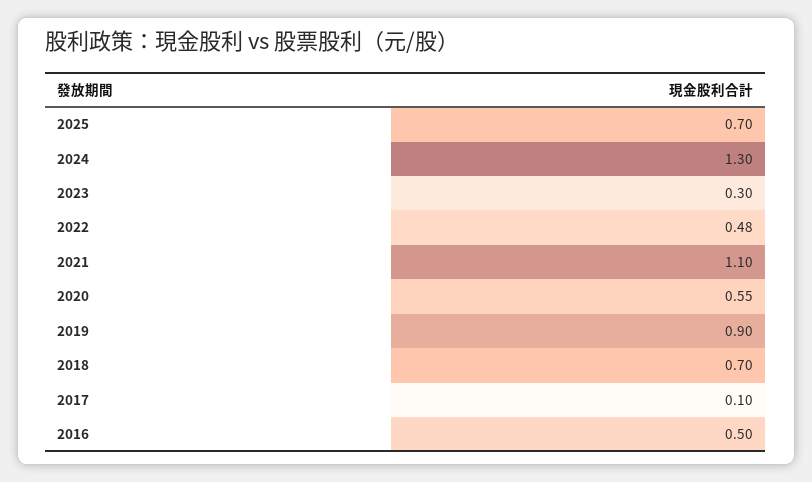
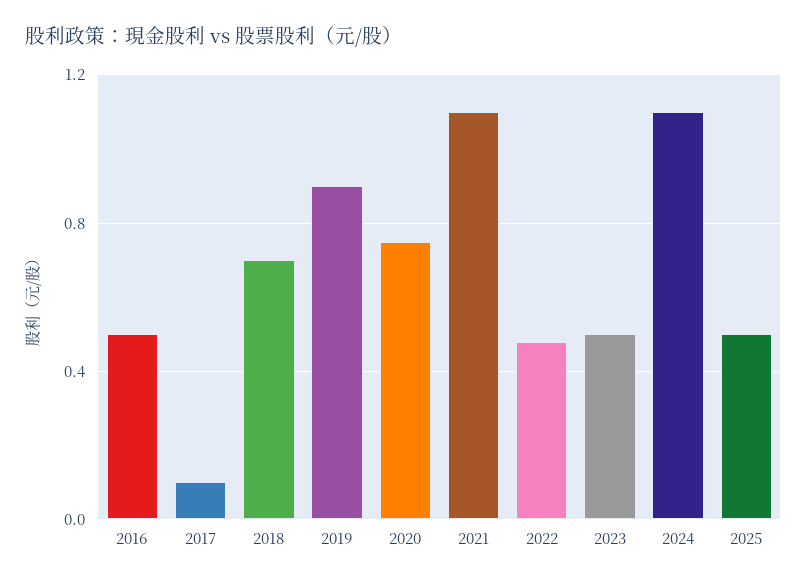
  {
-   "2025": 0.7,
+   "2025": 0.5,
-   "2024": 1.3,
+   "2024": 1.1,
-   "2023": 0.3,
+   "2023": 0.5,
    "2022": 0.48,
    "2021": 1.1,
-   "2020": 0.55,
+   "2020": 0.75,
    "2019": 0.9,
    "2018": 0.7,
    "2017": 0.1,
    "2016": 0.5
  }

